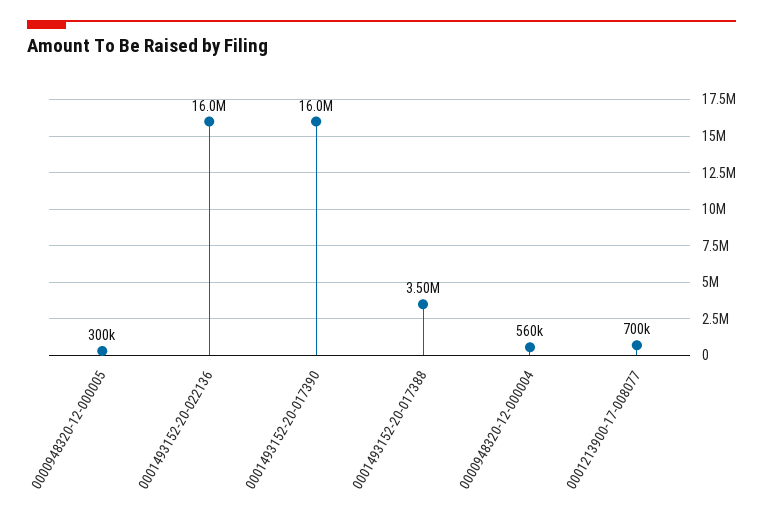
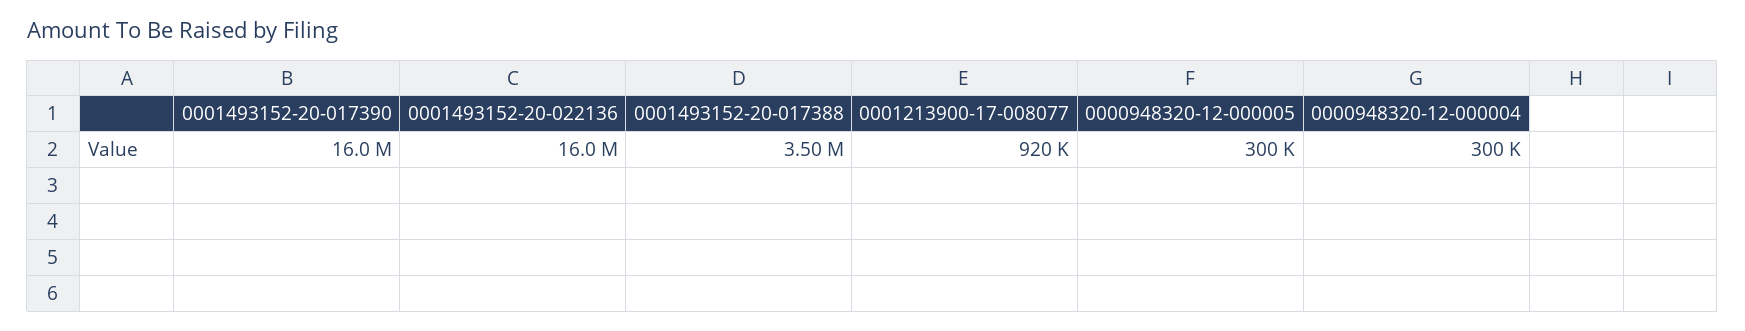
  {
    "0000948320-12-000005": 300000,
    "0001493152-20-022136": 16000000,
    "0001493152-20-017390": 16000000,
    "0001493152-20-017388": 3500000,
-   "0000948320-12-000004": 560000,
+   "0000948320-12-000004": 300000,
-   "0001213900-17-008077": 700000
+   "0001213900-17-008077": 920000
  }

